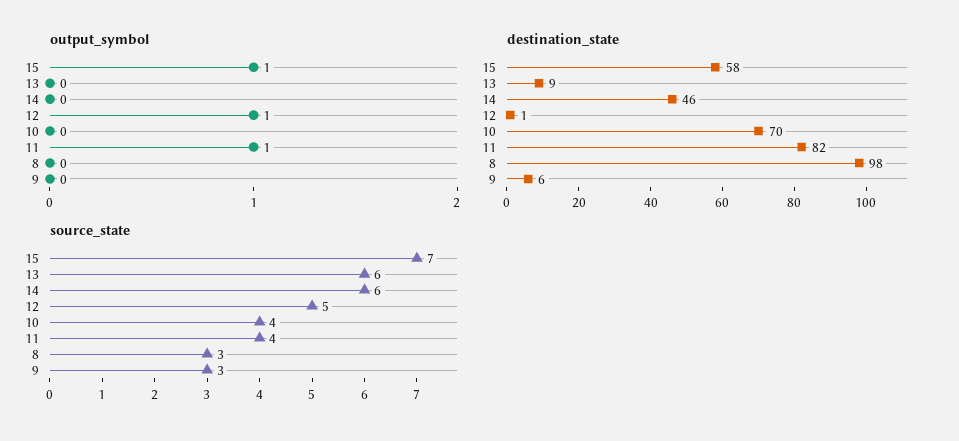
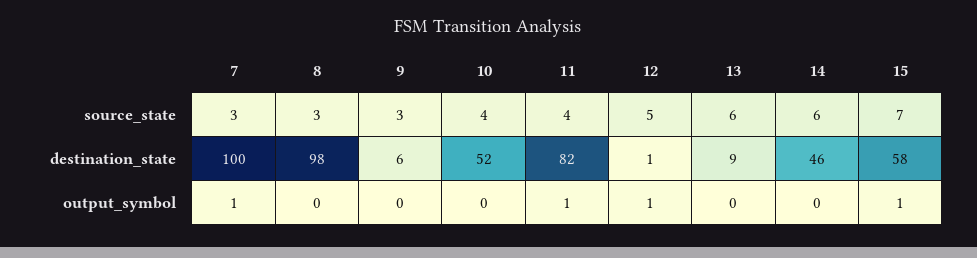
  {
    "output_symbol": {
      "15": 1,
      "13": 0,
      "14": 0,
      "12": 1,
      "10": 0,
      "11": 1,
      "8": 0,
-     "9": 0
+     "9": 0,
+     "7": 1
    },
    "destination_state": {
      "15": 58,
      "13": 9,
      "14": 46,
      "12": 1,
-     "10": 70,
+     "10": 52,
      "11": 82,
      "8": 98,
-     "9": 6
+     "9": 6,
+     "7": 100
    },
    "source_state": {
      "15": 7,
      "13": 6,
      "14": 6,
      "12": 5,
      "10": 4,
      "11": 4,
      "8": 3,
-     "9": 3
+     "9": 3,
+     "7": 3
    }
  }

